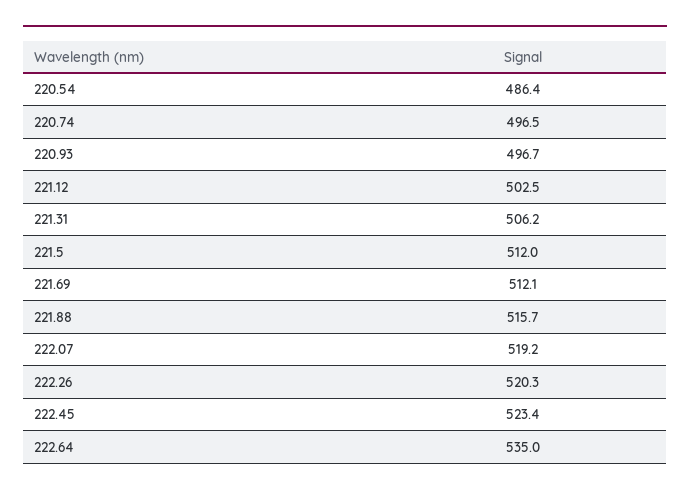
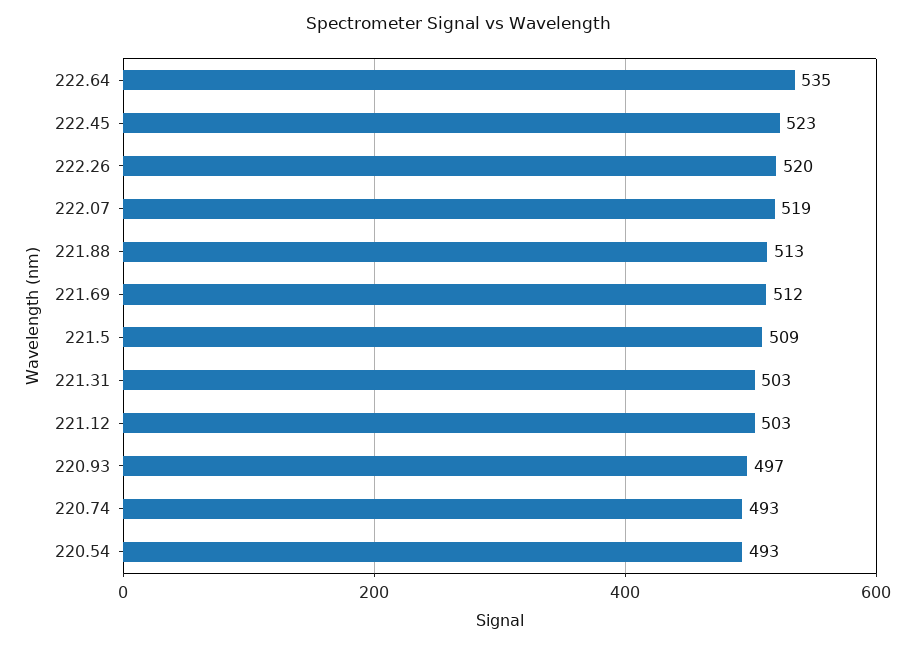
  {
-   "220.54": 486.4,
+   "220.54": 493,
-   "220.74": 496.5,
+   "220.74": 493,
    "220.93": 496.7,
    "221.12": 502.5,
-   "221.31": 506.2,
+   "221.31": 503,
-   "221.5": 512,
+   "221.5": 509,
    "221.69": 512.1,
-   "221.88": 515.7,
+   "221.88": 513,
    "222.07": 519.2,
    "222.26": 520.3,
    "222.45": 523.4,
    "222.64": 535
  }

